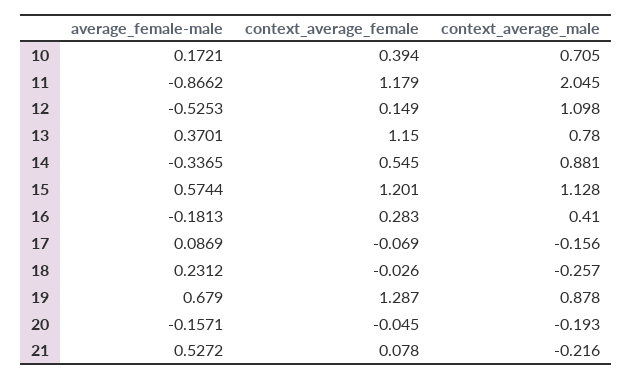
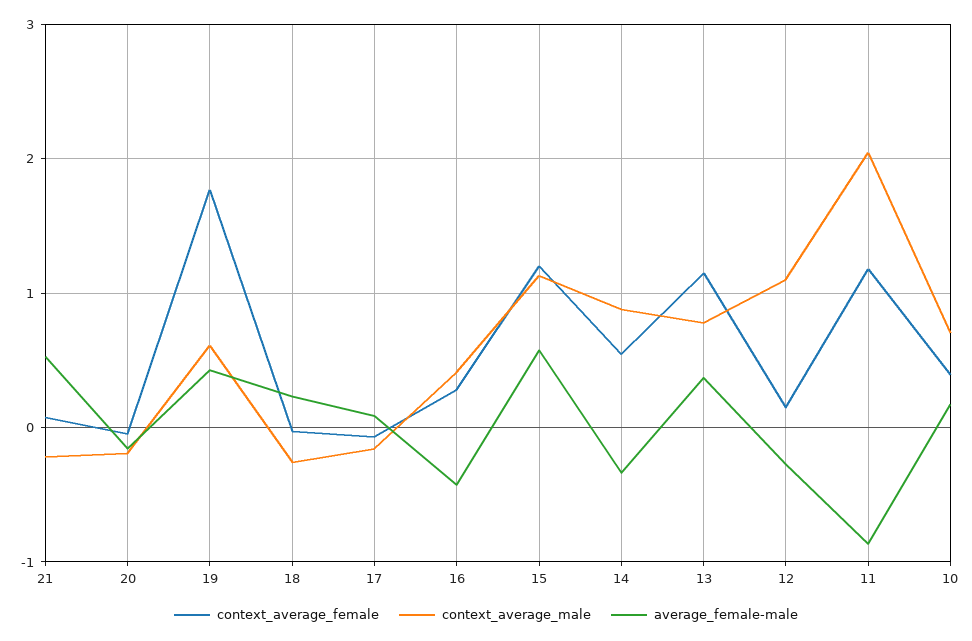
  {
    "average_female-male": {
      "10": 0.1721,
      "11": -0.8662,
-     "12": -0.5253,
+     "12": -0.3,
      "13": 0.3701,
      "14": -0.3365,
      "15": 0.5744,
-     "16": -0.1813,
+     "16": -0.4,
      "17": 0.0869,
      "18": 0.2312,
-     "19": 0.679,
+     "19": 0.4,
      "20": -0.1571,
      "21": 0.5272
    },
    "context_average_female": {
      "10": 0.394,
      "11": 1.179,
      "12": 0.149,
      "13": 1.15,
      "14": 0.545,
      "15": 1.201,
      "16": 0.283,
      "17": -0.069,
      "18": -0.026,
-     "19": 1.287,
+     "19": 1.8,
      "20": -0.045,
      "21": 0.078
    },
    "context_average_male": {
      "10": 0.705,
      "11": 2.045,
      "12": 1.098,
      "13": 0.78,
      "14": 0.881,
      "15": 1.128,
      "16": 0.41,
      "17": -0.156,
      "18": -0.257,
-     "19": 0.878,
+     "19": 0.6,
      "20": -0.193,
      "21": -0.216
    }
  }

